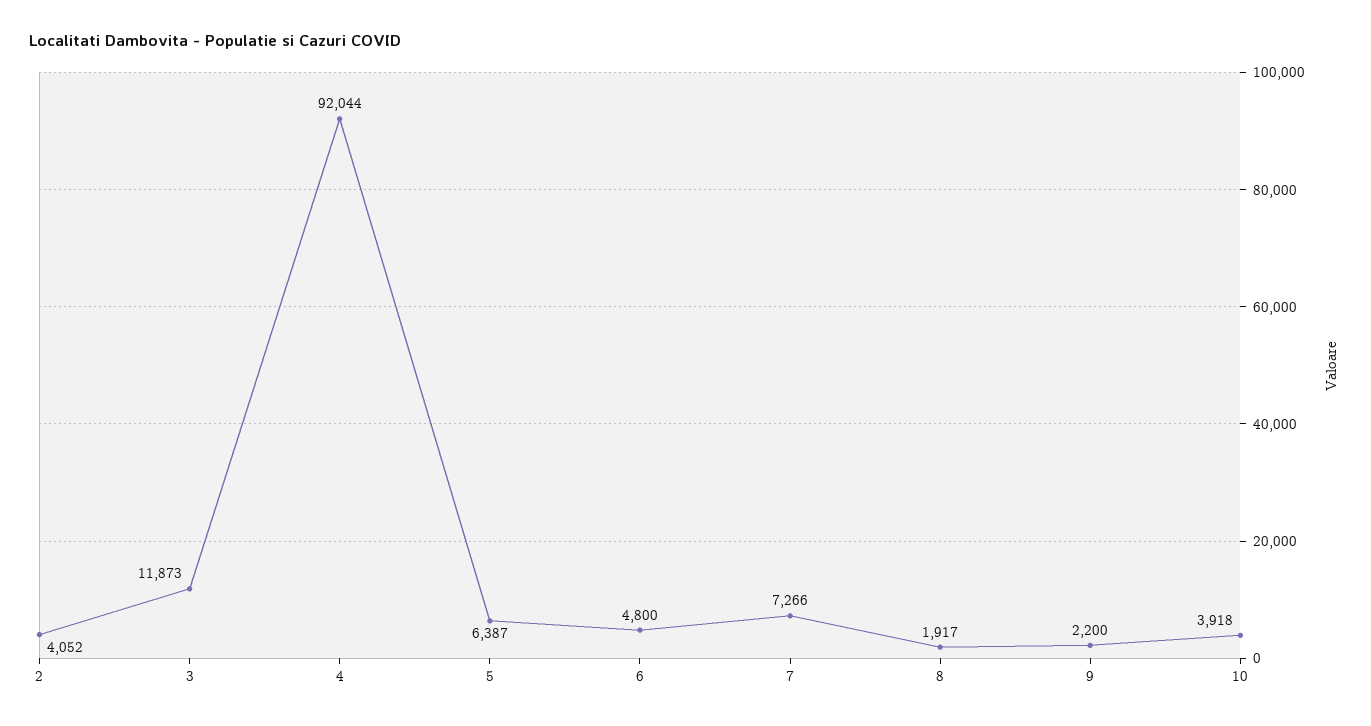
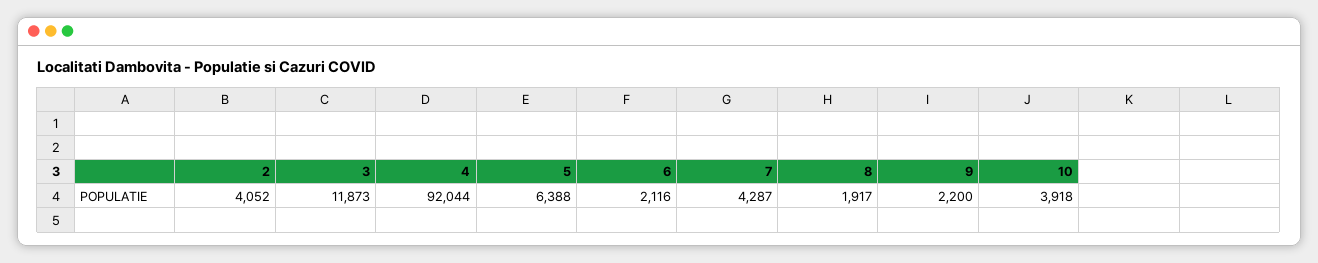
  {
    "2": 4052,
    "3": 11873,
    "4": 92044,
-   "5": 6387,
+   "5": 6388,
-   "6": 4800,
+   "6": 2116,
-   "7": 7266,
+   "7": 4287,
    "8": 1917,
    "9": 2200,
    "10": 3918
  }

